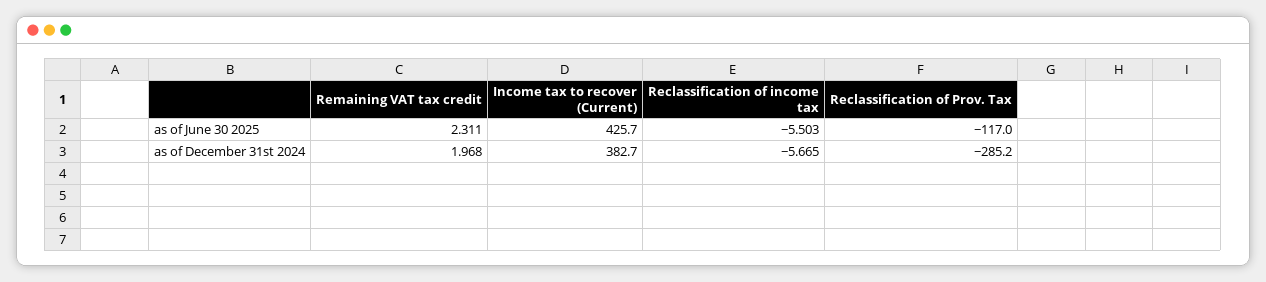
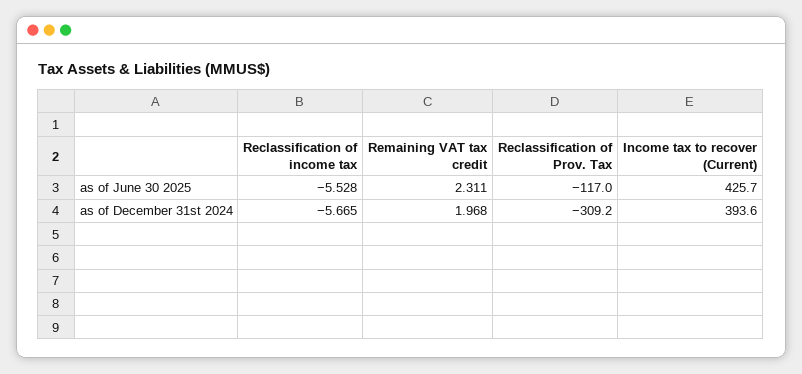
  {
    "Remaining VAT tax credit": {
      "as of June 30 2025": 2.311,
      "as of December 31st 2024": 1.968
    },
    "Income tax to recover (Current)": {
      "as of June 30 2025": 425.7,
-     "as of December 31st 2024": 382.7
+     "as of December 31st 2024": 393.6
    },
    "Reclassification of income tax": {
-     "as of June 30 2025": -5.503,
+     "as of June 30 2025": -5.528,
      "as of December 31st 2024": -5.665
    },
    "Reclassification of Prov. Tax": {
      "as of June 30 2025": -117,
-     "as of December 31st 2024": -285.2
+     "as of December 31st 2024": -309.2
    }
  }

